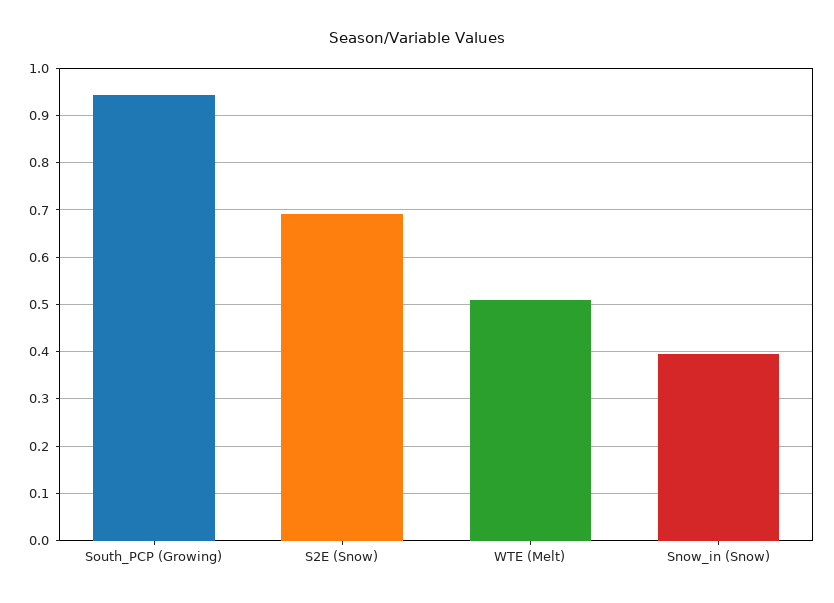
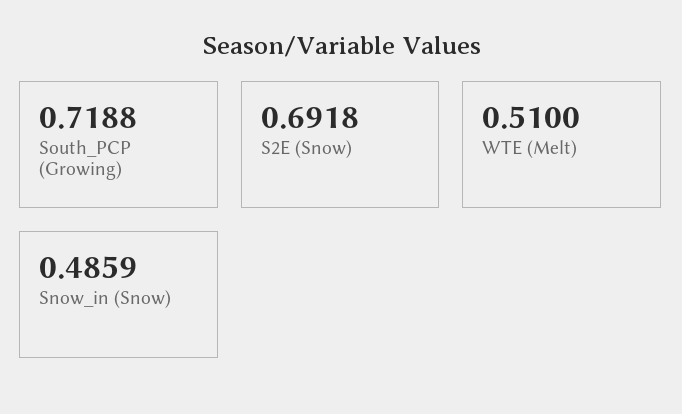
  {
-   "South_PCP (Growing)": 0.94,
+   "South_PCP (Growing)": 0.7188,
    "S2E (Snow)": 0.6918,
    "WTE (Melt)": 0.51,
-   "Snow_in (Snow)": 0.4
+   "Snow_in (Snow)": 0.4859
  }

